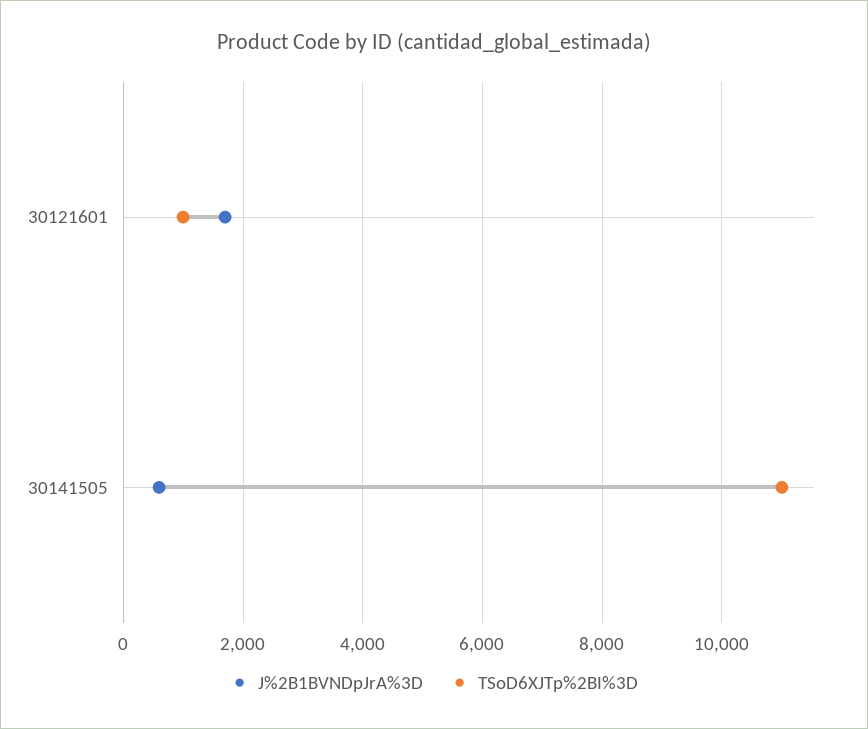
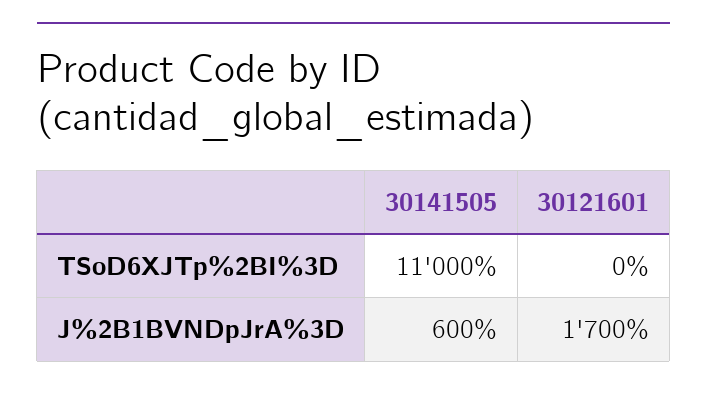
  {
    "J%2B1BVNDpJrA%3D": {
      "30121601": 1700,
      "30141505": 600
    },
    "TSoD6XJTp%2BI%3D": {
-     "30121601": 1000,
+     "30121601": 0,
      "30141505": 11000
    }
  }

